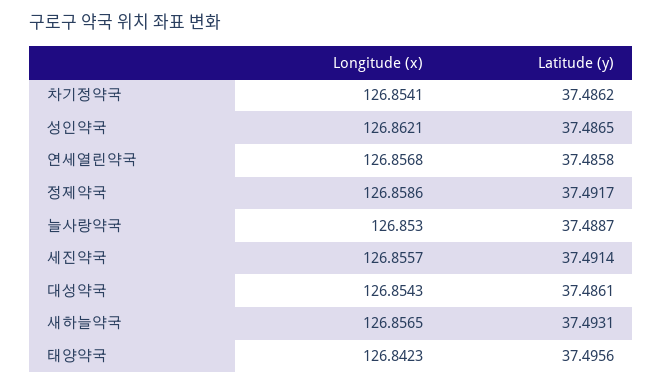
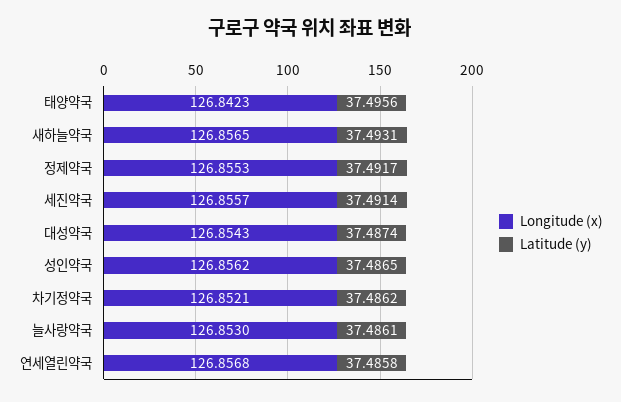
  {
    "Longitude (x)": {
-     "차기정약국": 126.8541,
+     "차기정약국": 126.8521,
-     "성인약국": 126.8621,
+     "성인약국": 126.8562,
      "연세열린약국": 126.8568,
-     "정제약국": 126.8586,
+     "정제약국": 126.8553,
      "늘사랑약국": 126.853,
      "세진약국": 126.8557,
      "대성약국": 126.8543,
      "새하늘약국": 126.8565,
      "태양약국": 126.8423
    },
    "Latitude (y)": {
      "차기정약국": 37.4862,
      "성인약국": 37.4865,
      "연세열린약국": 37.4858,
      "정제약국": 37.4917,
-     "늘사랑약국": 37.4887,
+     "늘사랑약국": 37.4861,
      "세진약국": 37.4914,
-     "대성약국": 37.4861,
+     "대성약국": 37.4874,
      "새하늘약국": 37.4931,
      "태양약국": 37.4956
    }
  }

